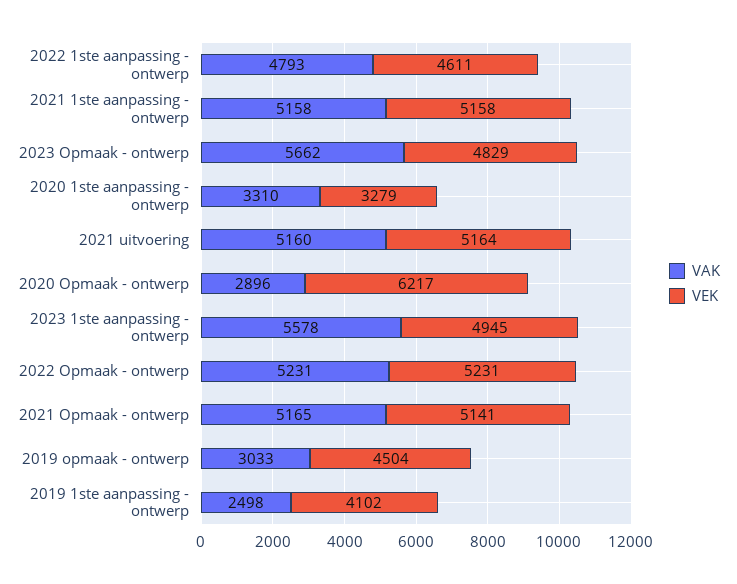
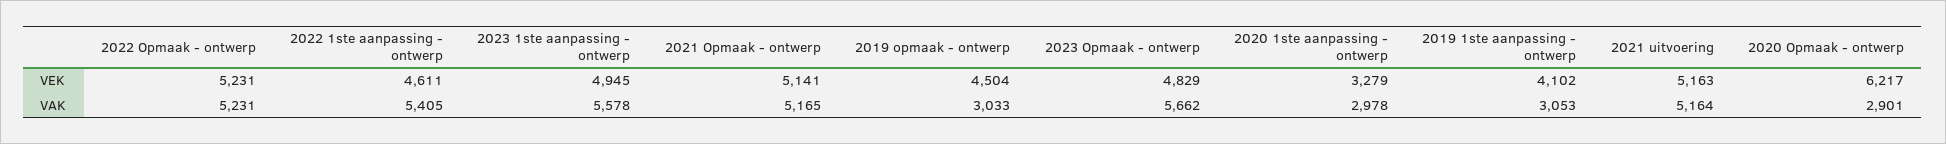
  {
    "VAK": {
-     "2022 1ste aanpassing - ontwerp": 4793,
+     "2022 1ste aanpassing - ontwerp": 5405,
-     "2021 1ste aanpassing - ontwerp": 5158,
      "2023 Opmaak - ontwerp": 5662,
-     "2020 1ste aanpassing - ontwerp": 3310,
+     "2020 1ste aanpassing - ontwerp": 2978,
-     "2021 uitvoering": 5160,
+     "2021 uitvoering": 5164,
-     "2020 Opmaak - ontwerp": 2896,
+     "2020 Opmaak - ontwerp": 2901,
      "2023 1ste aanpassing - ontwerp": 5578,
      "2022 Opmaak - ontwerp": 5231,
      "2021 Opmaak - ontwerp": 5165,
      "2019 opmaak - ontwerp": 3033,
-     "2019 1ste aanpassing - ontwerp": 2498
+     "2019 1ste aanpassing - ontwerp": 3053
    },
    "VEK": {
      "2022 1ste aanpassing - ontwerp": 4611,
-     "2021 1ste aanpassing - ontwerp": 5158,
      "2023 Opmaak - ontwerp": 4829,
      "2020 1ste aanpassing - ontwerp": 3279,
-     "2021 uitvoering": 5164,
+     "2021 uitvoering": 5163,
      "2020 Opmaak - ontwerp": 6217,
      "2023 1ste aanpassing - ontwerp": 4945,
      "2022 Opmaak - ontwerp": 5231,
      "2021 Opmaak - ontwerp": 5141,
      "2019 opmaak - ontwerp": 4504,
      "2019 1ste aanpassing - ontwerp": 4102
    }
  }

